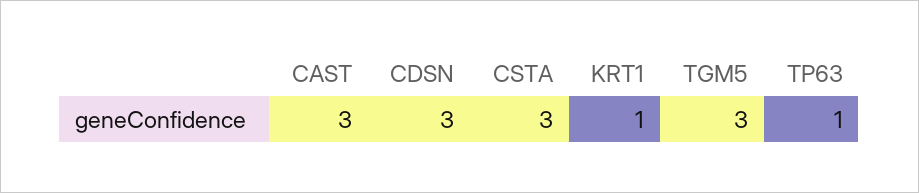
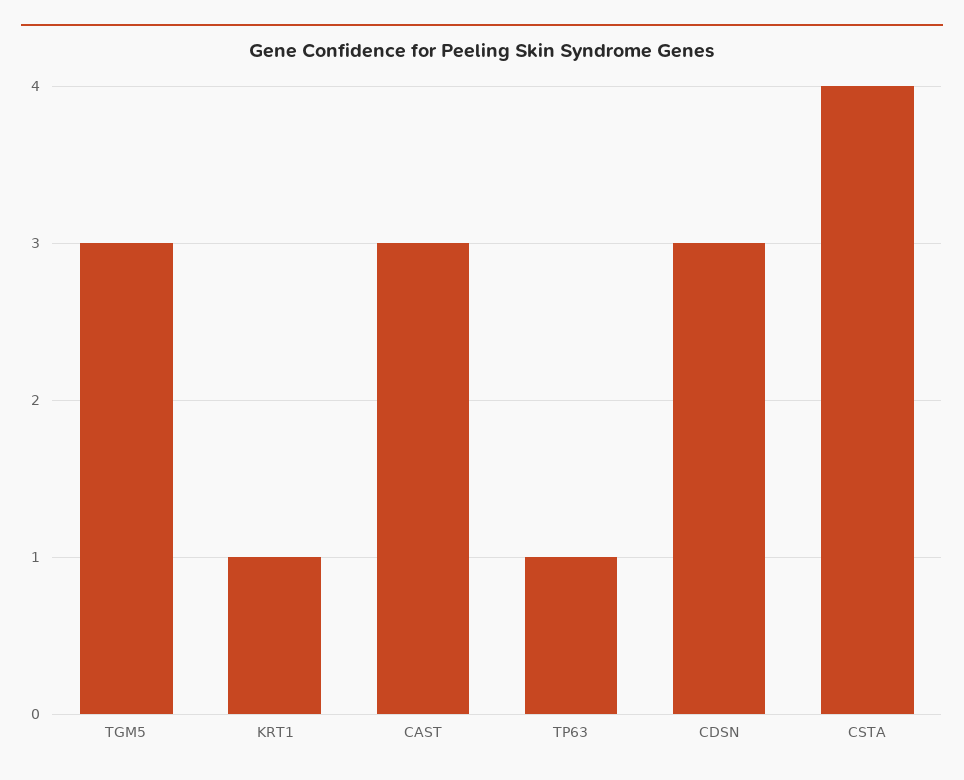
  {
    "CAST": 3,
    "CDSN": 3,
-   "CSTA": 3,
+   "CSTA": 4,
    "KRT1": 1,
    "TGM5": 3,
    "TP63": 1
  }

